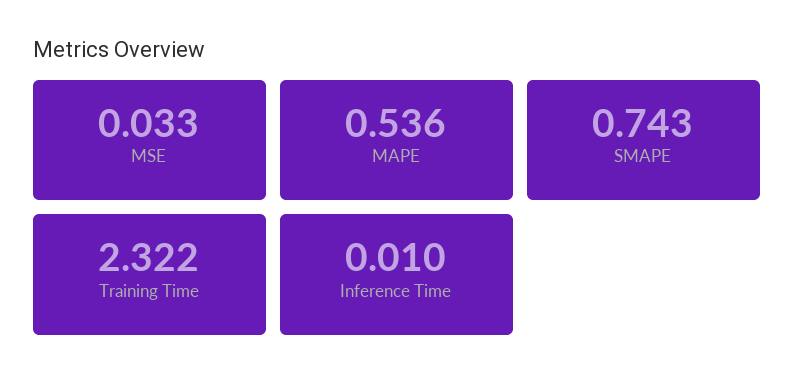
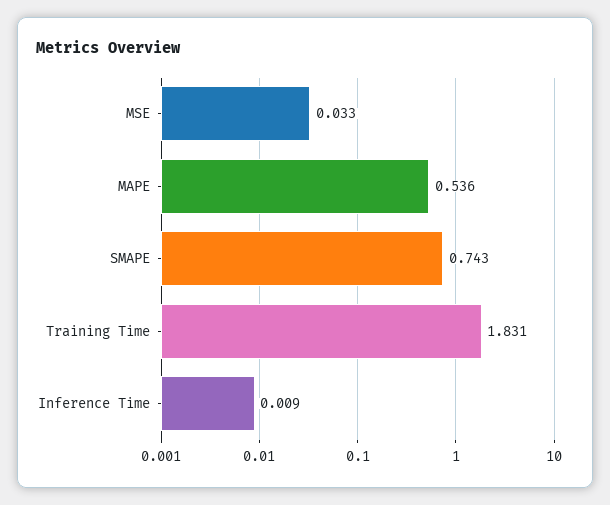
  {
    "MSE": 0.033,
    "MAPE": 0.536,
    "SMAPE": 0.743,
-   "Training Time": 2.322,
+   "Training Time": 1.831,
-   "Inference Time": 0.01
+   "Inference Time": 0.009
  }

